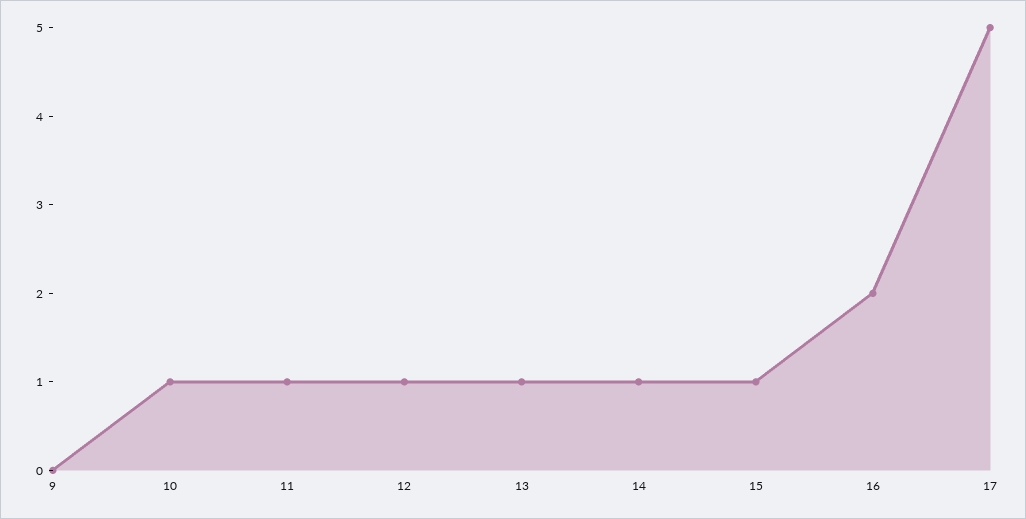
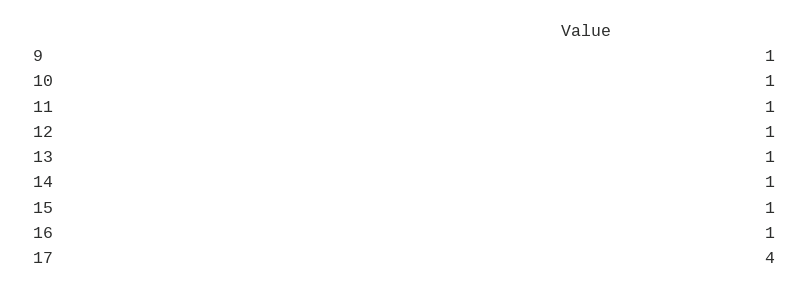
  {
-   "9": 0,
+   "9": 1,
    "10": 1,
    "11": 1,
    "12": 1,
    "13": 1,
    "14": 1,
    "15": 1,
-   "16": 2,
+   "16": 1,
-   "17": 5
+   "17": 4
  }

